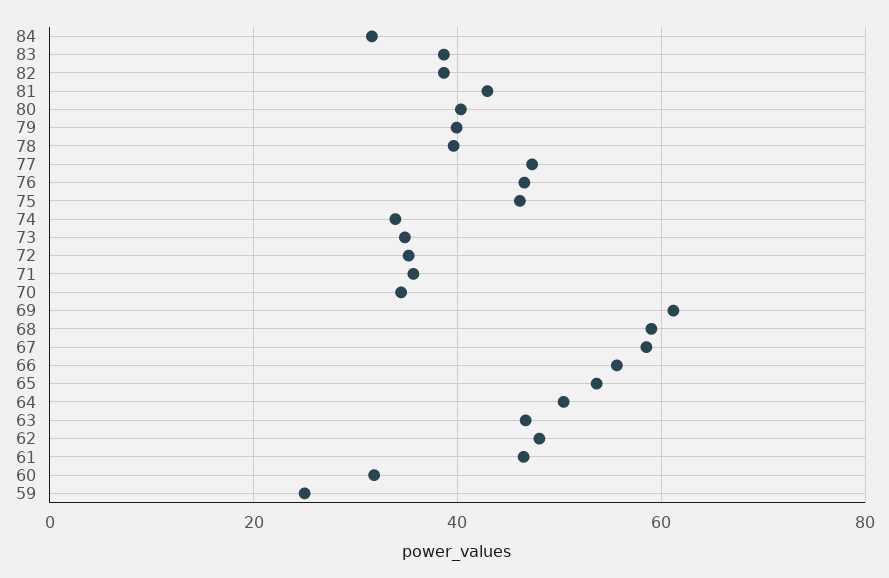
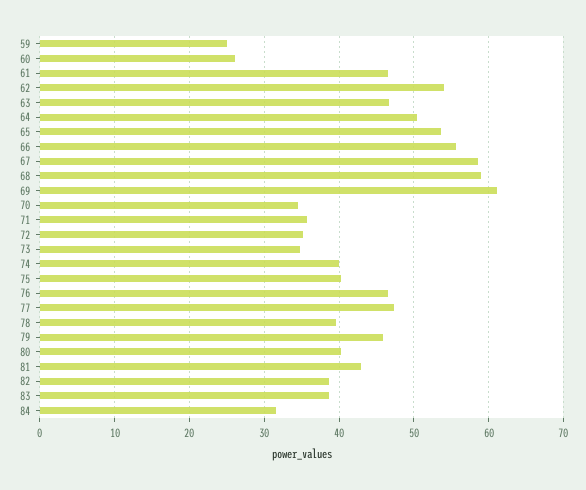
  {
    "84": 32,
    "83": 39,
    "82": 39,
    "81": 43,
    "80": 40,
-   "79": 40,
+   "79": 46,
    "78": 40,
    "77": 47,
    "76": 47,
-   "75": 46,
+   "75": 40,
-   "74": 34,
+   "74": 40,
    "73": 35,
    "72": 35,
    "71": 36,
    "70": 34,
    "69": 61,
    "68": 59,
    "67": 59,
    "66": 56,
    "65": 54,
    "64": 50,
    "63": 47,
-   "62": 48,
+   "62": 54,
    "61": 47,
-   "60": 32,
+   "60": 26,
    "59": 25
  }

